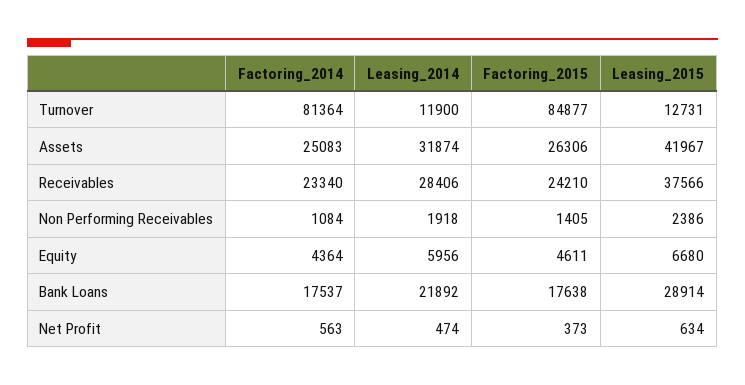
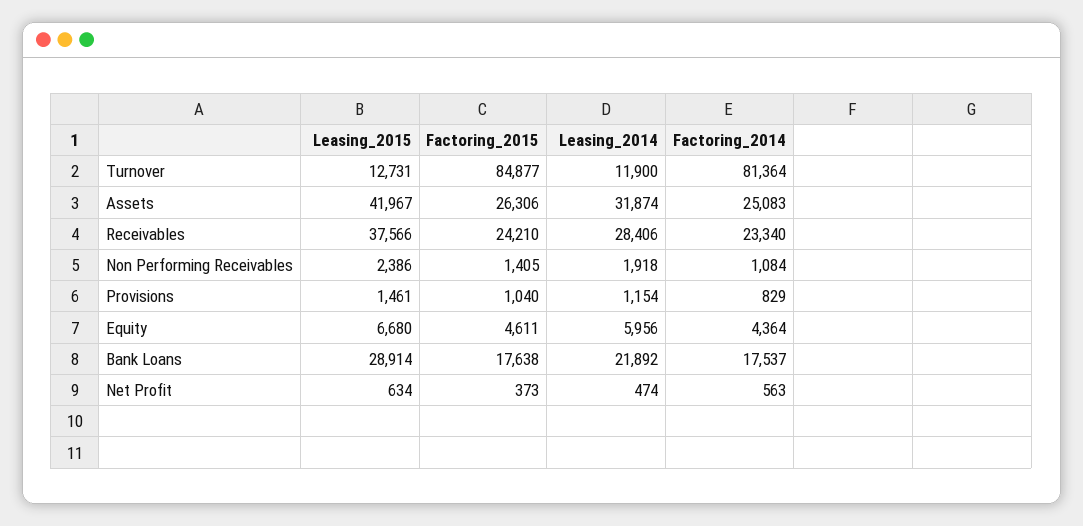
  {
    "Factoring_2014": {
      "Turnover": 81364,
      "Assets": 25083,
      "Receivables": 23340,
      "Non Performing Receivables": 1084,
      "Equity": 4364,
      "Bank Loans": 17537,
-     "Net Profit": 563
+     "Net Profit": 563,
+     "Provisions": 829
    },
    "Leasing_2014": {
      "Turnover": 11900,
      "Assets": 31874,
      "Receivables": 28406,
      "Non Performing Receivables": 1918,
      "Equity": 5956,
      "Bank Loans": 21892,
-     "Net Profit": 474
+     "Net Profit": 474,
+     "Provisions": 1154
    },
    "Factoring_2015": {
      "Turnover": 84877,
      "Assets": 26306,
      "Receivables": 24210,
      "Non Performing Receivables": 1405,
      "Equity": 4611,
      "Bank Loans": 17638,
-     "Net Profit": 373
+     "Net Profit": 373,
+     "Provisions": 1040
    },
    "Leasing_2015": {
      "Turnover": 12731,
      "Assets": 41967,
      "Receivables": 37566,
      "Non Performing Receivables": 2386,
      "Equity": 6680,
      "Bank Loans": 28914,
-     "Net Profit": 634
+     "Net Profit": 634,
+     "Provisions": 1461
    }
  }

